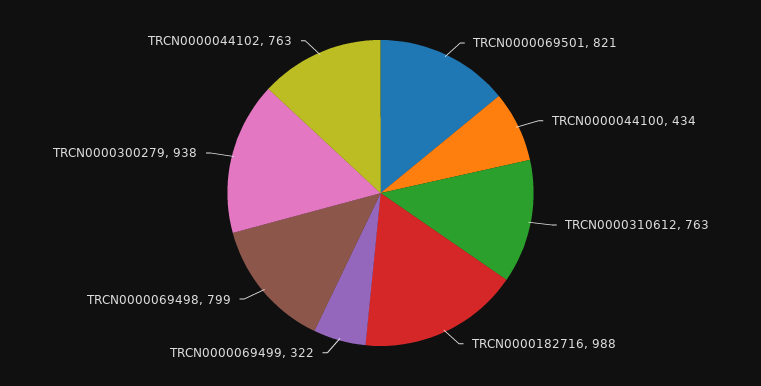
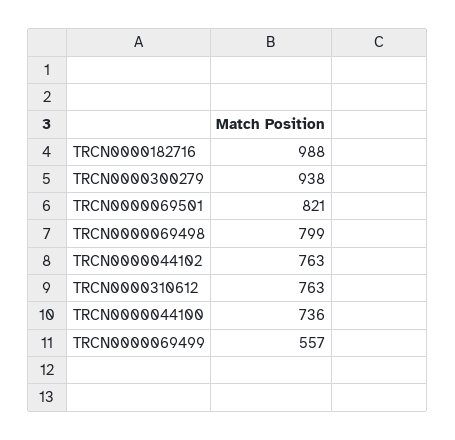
  {
    "TRCN0000069501": 821,
-   "TRCN0000044100": 434,
+   "TRCN0000044100": 736,
    "TRCN0000310612": 763,
    "TRCN0000182716": 988,
-   "TRCN0000069499": 322,
+   "TRCN0000069499": 557,
    "TRCN0000069498": 799,
    "TRCN0000300279": 938,
    "TRCN0000044102": 763
  }

